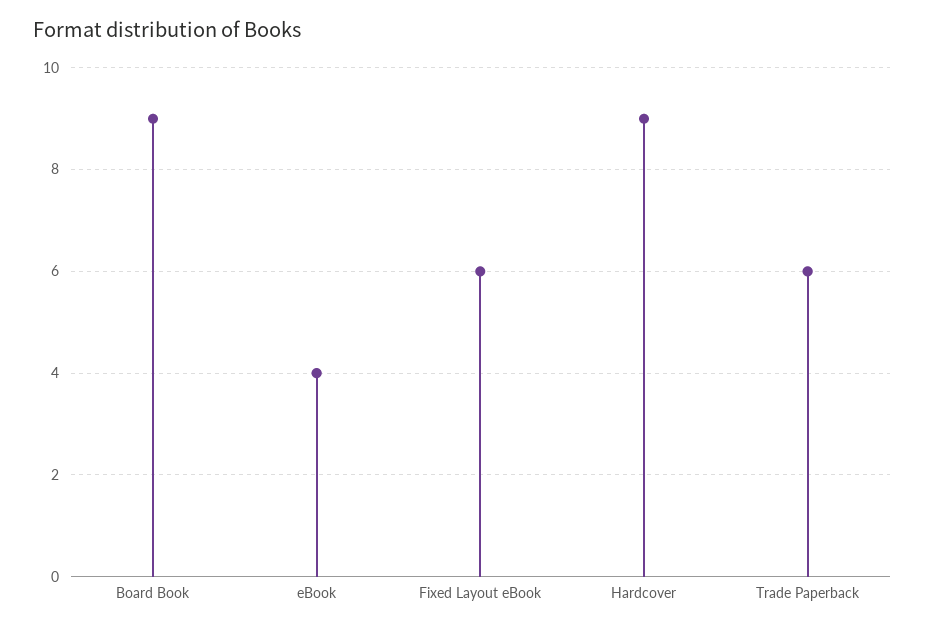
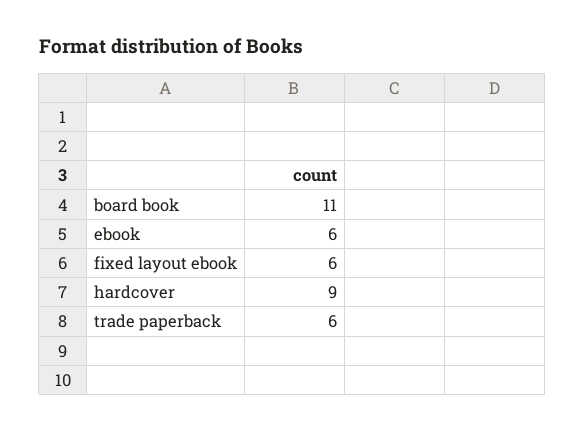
  {
-   "Board Book": 9,
+   "Board Book": 11,
-   "eBook": 4,
+   "eBook": 6,
    "Fixed Layout eBook": 6,
    "Hardcover": 9,
    "Trade Paperback": 6
  }

